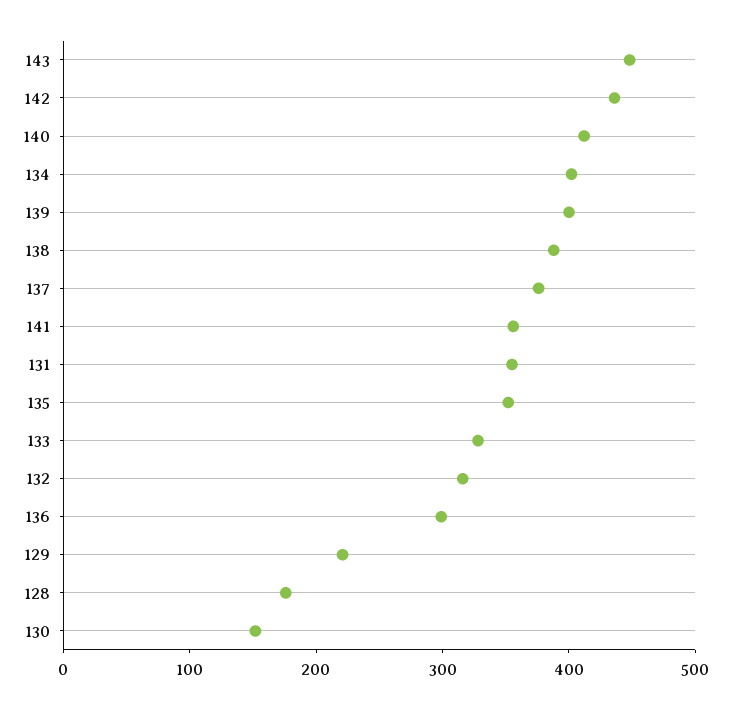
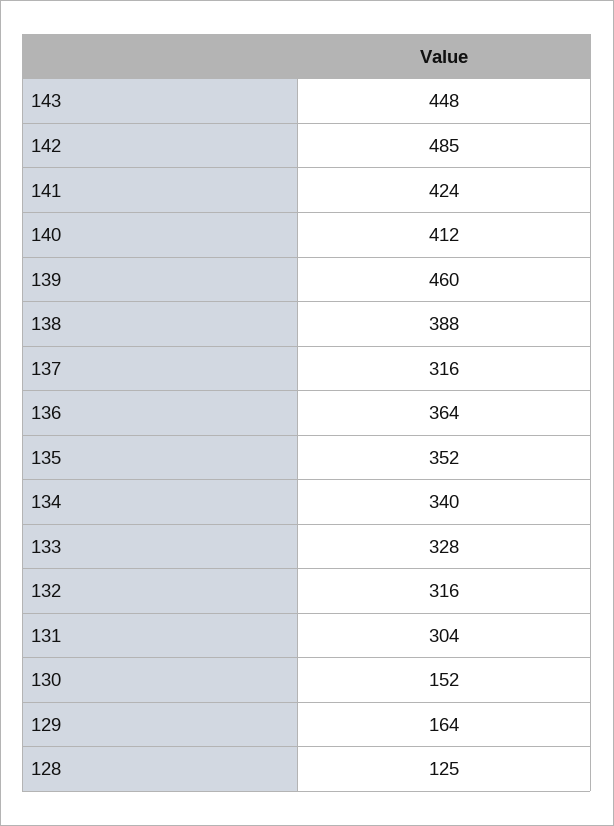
  {
    "143": 448,
-   "142": 440,
+   "142": 485,
    "140": 412,
-   "134": 400,
+   "134": 340,
-   "139": 400,
+   "139": 460,
    "138": 388,
-   "137": 380,
+   "137": 316,
-   "141": 360,
+   "141": 424,
-   "131": 360,
+   "131": 304,
    "135": 352,
    "133": 328,
    "132": 316,
-   "136": 300,
+   "136": 364,
-   "129": 220,
+   "129": 164,
-   "128": 180,
+   "128": 125,
    "130": 152
  }

